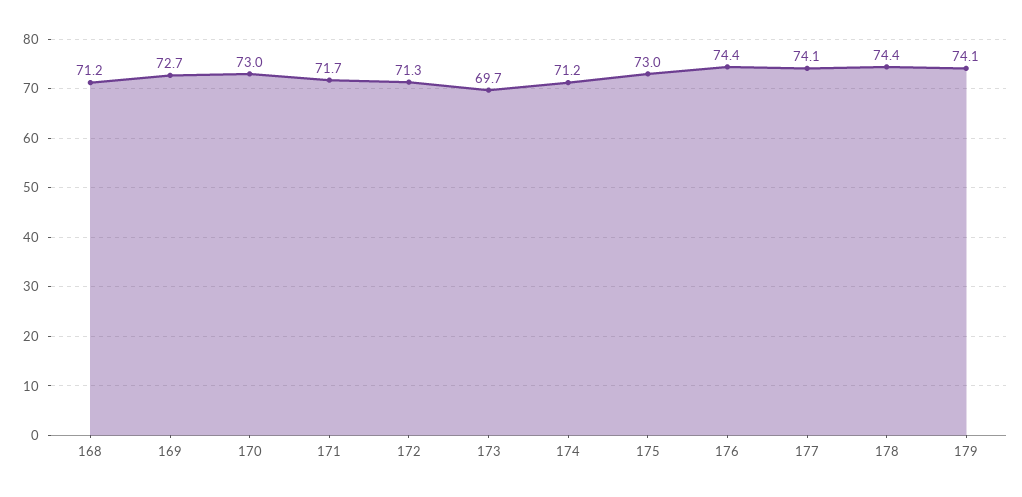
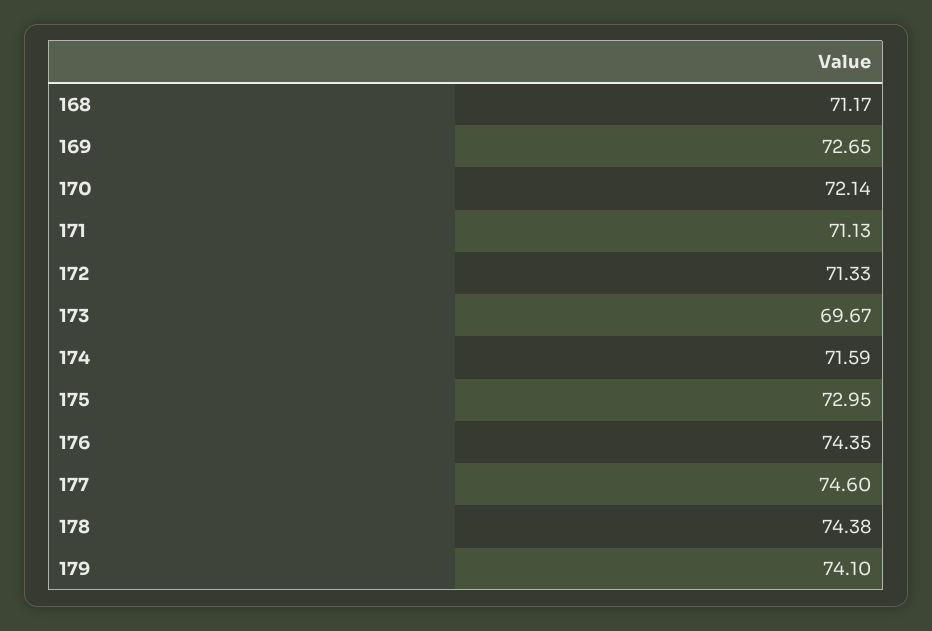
  {
    "168": 71.17,
    "169": 72.65,
-   "170": 73,
+   "170": 72.14,
-   "171": 71.7,
+   "171": 71.13,
    "172": 71.33,
    "173": 69.67,
-   "174": 71.2,
+   "174": 71.59,
    "175": 72.95,
    "176": 74.35,
-   "177": 74.1,
+   "177": 74.6,
    "178": 74.38,
    "179": 74.1
  }

